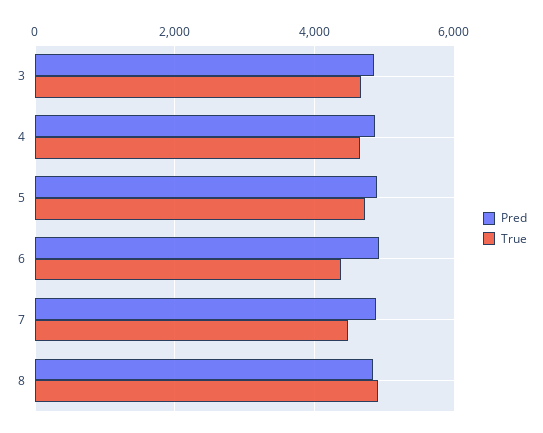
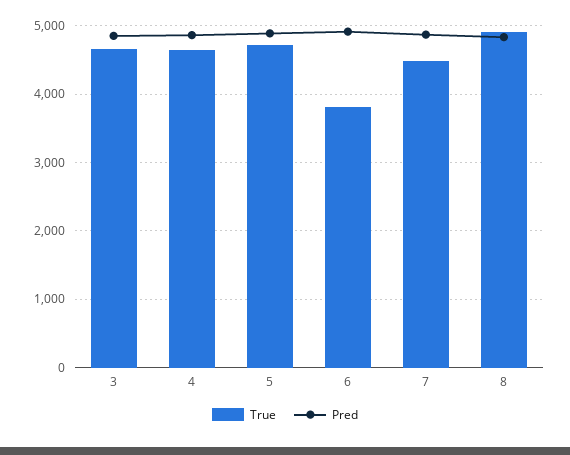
  {
    "Pred": {
      "3": 4900,
      "4": 4900,
      "5": 4900,
      "6": 4900,
      "7": 4900,
      "8": 4800
    },
    "True": {
      "3": 4700,
      "4": 4700,
      "5": 4700,
-     "6": 4400,
+     "6": 3800,
      "7": 4500,
      "8": 4900
    }
  }

